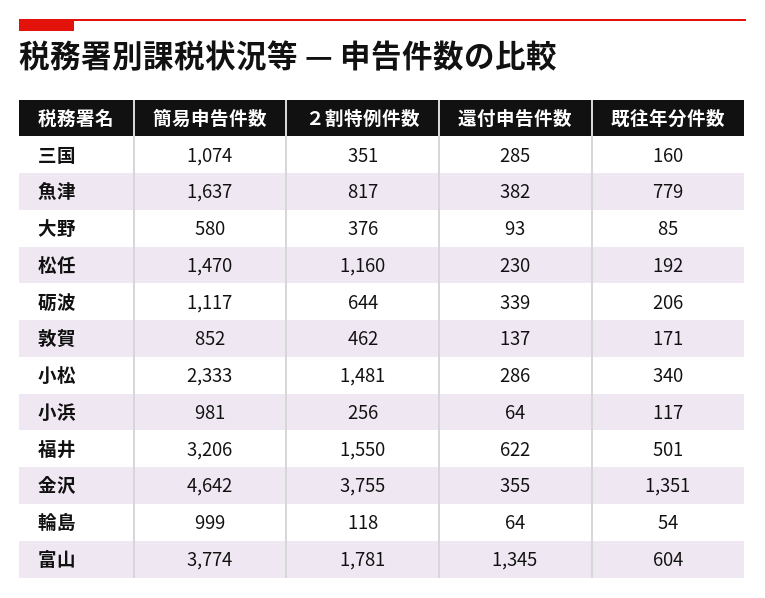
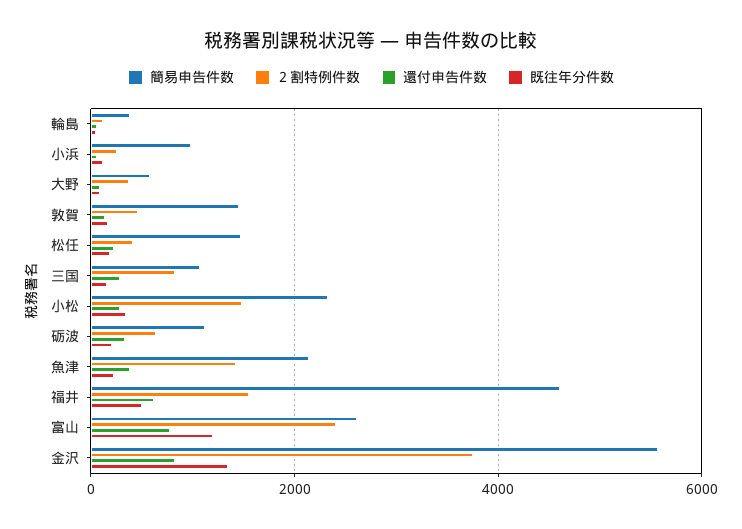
  {
    "簡易申告件数": {
      "三国": 1074,
-     "魚津": 1637,
+     "魚津": 2200,
      "大野": 580,
      "松任": 1470,
      "砺波": 1117,
-     "敦賀": 852,
+     "敦賀": 1400,
      "小松": 2333,
      "小浜": 981,
-     "福井": 3206,
+     "福井": 4600,
-     "金沢": 4642,
+     "金沢": 5600,
-     "輪島": 999,
+     "輪島": 400,
-     "富山": 3774
+     "富山": 2600
    },
    "２割特例件数": {
-     "三国": 351,
+     "三国": 800,
-     "魚津": 817,
+     "魚津": 1400,
      "大野": 376,
-     "松任": 1160,
+     "松任": 400,
      "砺波": 644,
      "敦賀": 462,
      "小松": 1481,
      "小浜": 256,
      "福井": 1550,
      "金沢": 3755,
      "輪島": 118,
-     "富山": 1781
+     "富山": 2400
    },
    "還付申告件数": {
      "三国": 285,
      "魚津": 382,
      "大野": 93,
      "松任": 230,
      "砺波": 339,
      "敦賀": 137,
      "小松": 286,
      "小浜": 64,
      "福井": 622,
-     "金沢": 355,
+     "金沢": 800,
      "輪島": 64,
-     "富山": 1345
+     "富山": 800
    },
    "既往年分件数": {
      "三国": 160,
-     "魚津": 779,
+     "魚津": 200,
      "大野": 85,
      "松任": 192,
      "砺波": 206,
      "敦賀": 171,
      "小松": 340,
      "小浜": 117,
      "福井": 501,
      "金沢": 1351,
      "輪島": 54,
-     "富山": 604
+     "富山": 1200
    }
  }

